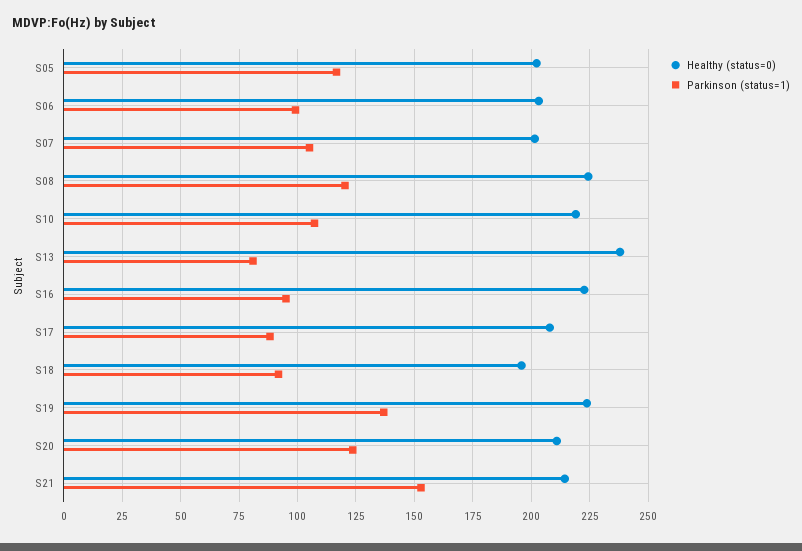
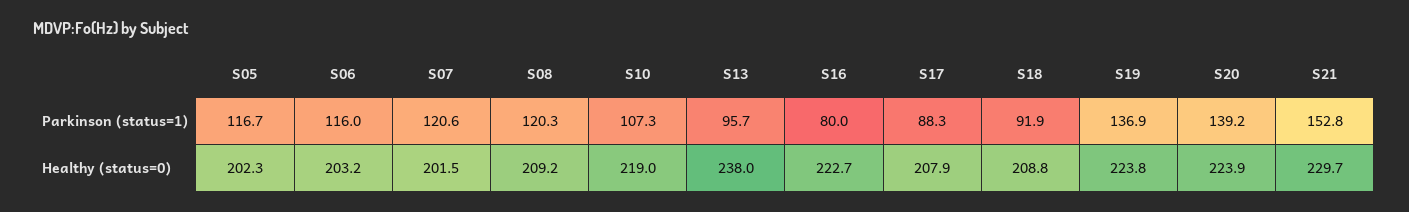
  {
    "Healthy (status=0)": {
      "S05": 202.3,
      "S06": 203.2,
      "S07": 201.5,
-     "S08": 225,
+     "S08": 209.2,
      "S10": 219,
      "S13": 238,
      "S16": 222.7,
      "S17": 207.9,
-     "S18": 195,
+     "S18": 208.8,
      "S19": 223.8,
-     "S20": 210,
+     "S20": 223.9,
-     "S21": 215
+     "S21": 229.7
    },
    "Parkinson (status=1)": {
      "S05": 116.7,
-     "S06": 100,
+     "S06": 116,
-     "S07": 105,
+     "S07": 120.6,
      "S08": 120.3,
      "S10": 107.3,
-     "S13": 80,
+     "S13": 95.7,
-     "S16": 95,
+     "S16": 80,
      "S17": 88.3,
      "S18": 91.9,
      "S19": 136.9,
-     "S20": 125,
+     "S20": 139.2,
      "S21": 152.8
    }
  }

